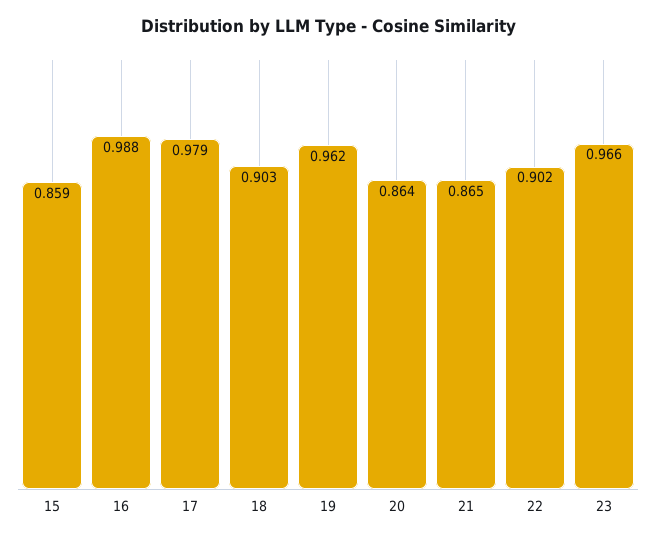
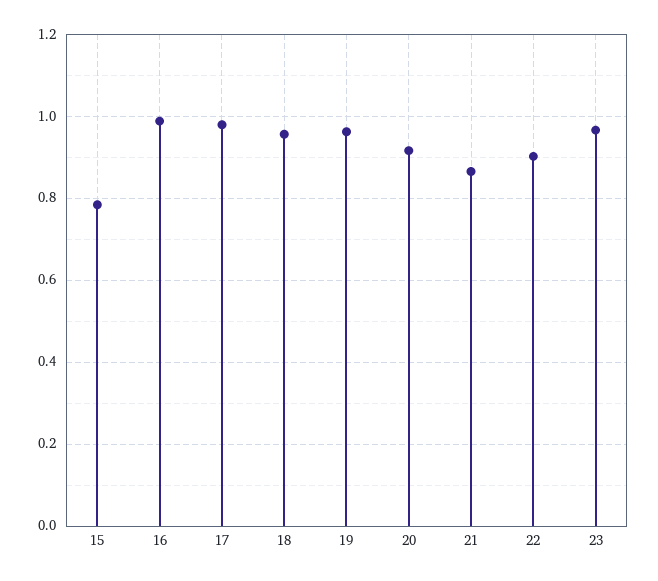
  {
-   "15": 0.859,
+   "15": 0.78,
    "16": 0.988,
    "17": 0.979,
-   "18": 0.903,
+   "18": 0.96,
    "19": 0.962,
-   "20": 0.864,
+   "20": 0.92,
    "21": 0.865,
    "22": 0.902,
    "23": 0.966
  }

